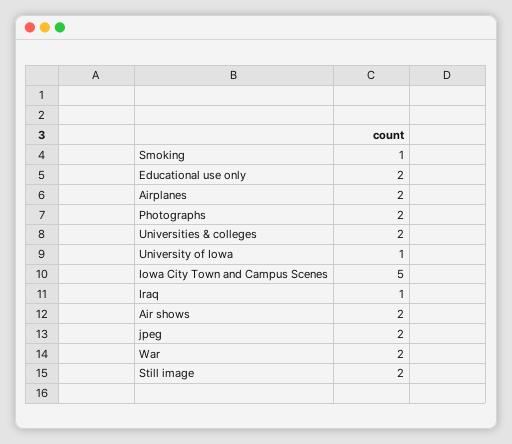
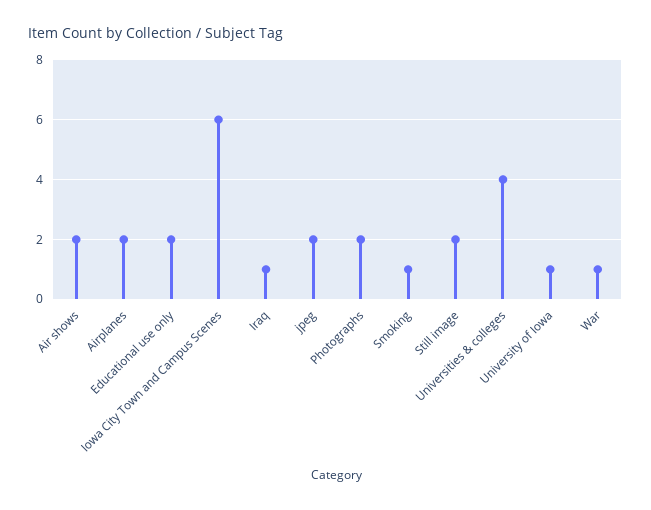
  {
    "Smoking": 1,
    "Educational use only": 2,
    "Airplanes": 2,
    "Photographs": 2,
-   "Universities & colleges": 2,
+   "Universities & colleges": 4,
    "University of Iowa": 1,
-   "Iowa City Town and Campus Scenes": 5,
+   "Iowa City Town and Campus Scenes": 6,
    "Iraq": 1,
    "Air shows": 2,
    "jpeg": 2,
-   "War": 2,
+   "War": 1,
    "Still image": 2
  }

